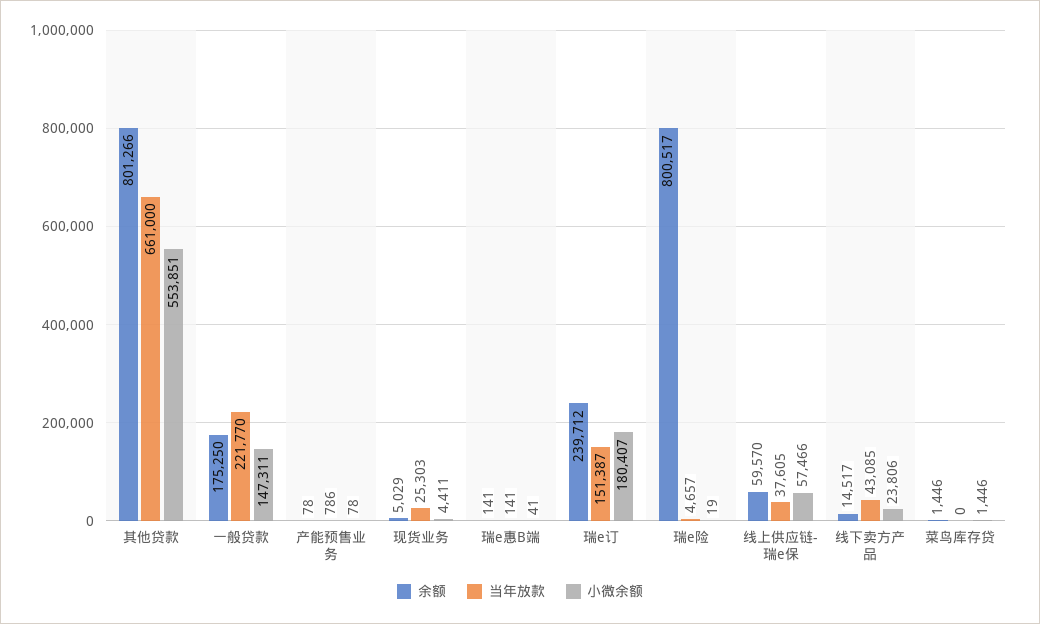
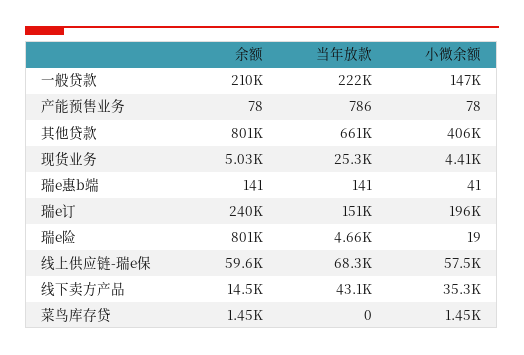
  {
    "余额": {
      "其他贷款": 801266,
-     "一般贷款": 175250,
+     "一般贷款": 210000,
      "产能预售业务": 78,
      "现货业务": 5029,
      "瑞e惠B端": 141,
      "瑞e订": 239712,
      "瑞e险": 800517,
      "线上供应链-瑞e保": 59570,
      "线下卖方产品": 14517,
      "菜鸟库存贷": 1446
    },
    "当年放款": {
      "其他贷款": 661000,
      "一般贷款": 221770,
      "产能预售业务": 786,
      "现货业务": 25303,
      "瑞e惠B端": 141,
      "瑞e订": 151387,
      "瑞e险": 4657,
-     "线上供应链-瑞e保": 37605,
+     "线上供应链-瑞e保": 68300,
      "线下卖方产品": 43085,
      "菜鸟库存贷": 0
    },
    "小微余额": {
-     "其他贷款": 553851,
+     "其他贷款": 406000,
      "一般贷款": 147311,
      "产能预售业务": 78,
      "现货业务": 4411,
      "瑞e惠B端": 41,
-     "瑞e订": 180407,
+     "瑞e订": 196000,
      "瑞e险": 19,
      "线上供应链-瑞e保": 57466,
-     "线下卖方产品": 23806,
+     "线下卖方产品": 35300,
      "菜鸟库存贷": 1446
    }
  }

